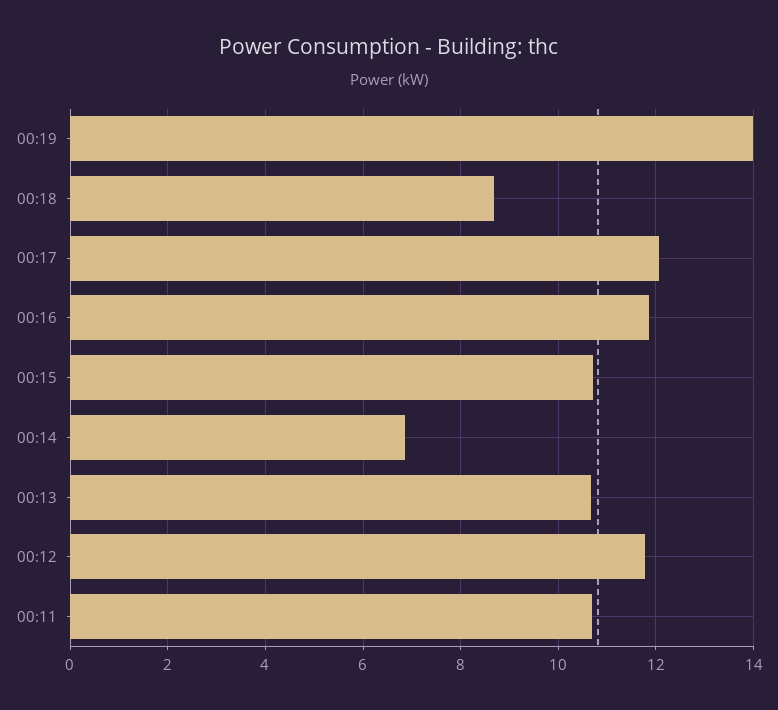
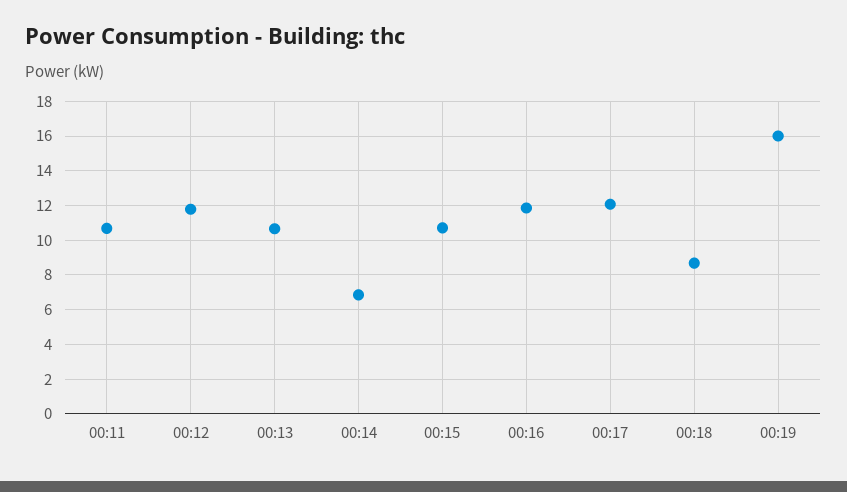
  {
-   "00:19": 14,
+   "00:19": 16,
    "00:18": 8.6,
    "00:17": 12,
    "00:16": 11.8,
    "00:15": 10.8,
    "00:14": 6.8,
    "00:13": 10.6,
    "00:12": 11.8,
    "00:11": 10.6
  }

